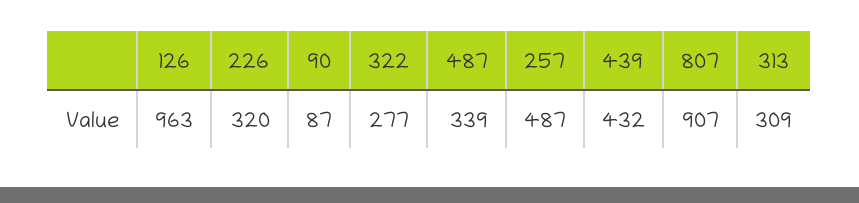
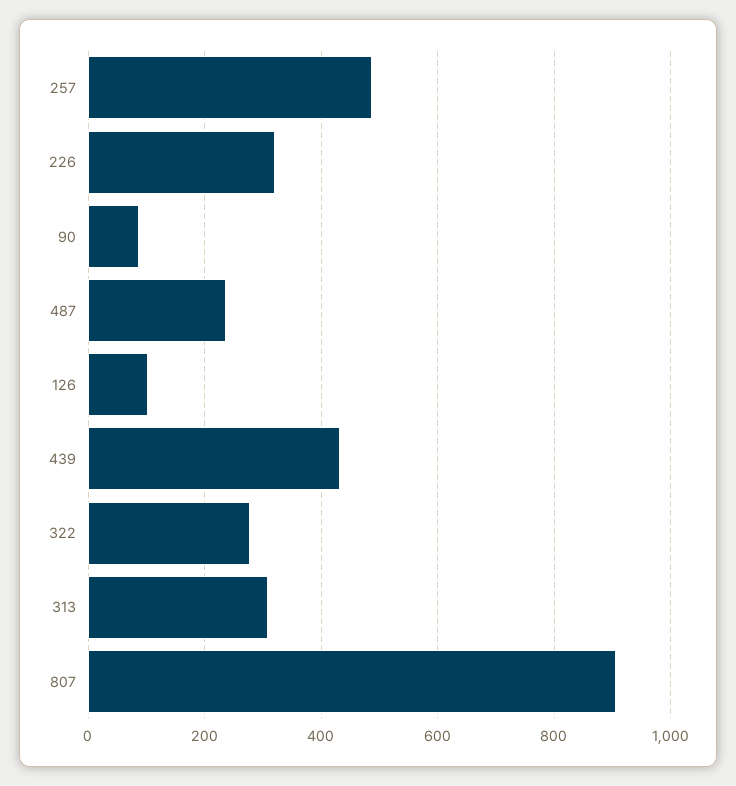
  {
-   "126": 963,
+   "126": 100,
    "226": 320,
    "90": 87,
    "322": 277,
-   "487": 339,
+   "487": 240,
    "257": 487,
    "439": 432,
    "807": 907,
    "313": 309
  }

